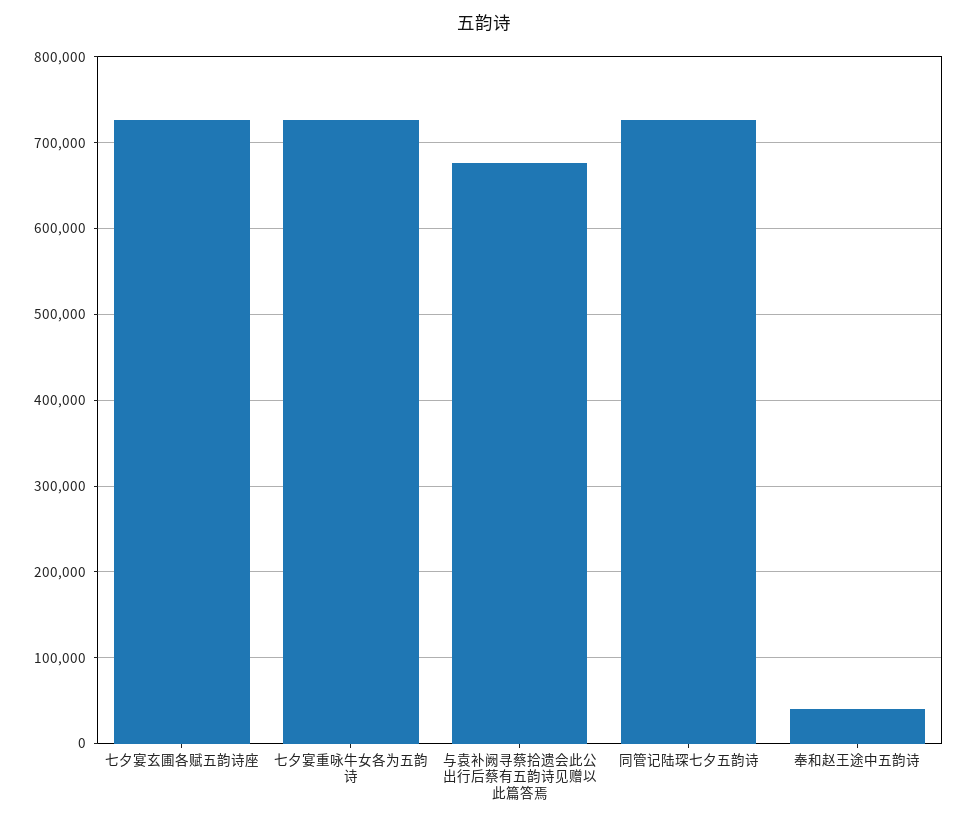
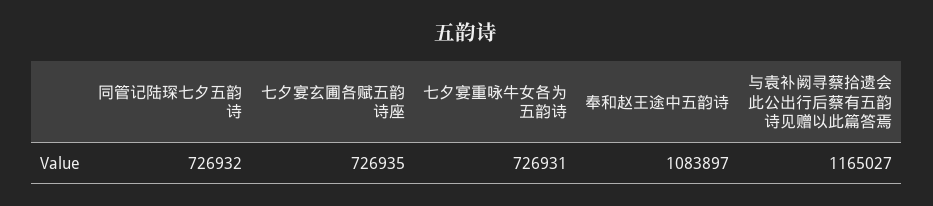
  {
    "七夕宴玄圃各赋五韵诗座": 726935,
    "七夕宴重咏牛女各为五韵诗": 726931,
-   "与袁补阙寻蔡拾遗会此公出行后蔡有五韵诗见赠以此篇答焉": 680000,
+   "与袁补阙寻蔡拾遗会此公出行后蔡有五韵诗见赠以此篇答焉": 1165027,
    "同管记陆琛七夕五韵诗": 726932,
-   "奉和赵王途中五韵诗": 40000
+   "奉和赵王途中五韵诗": 1083897
  }

